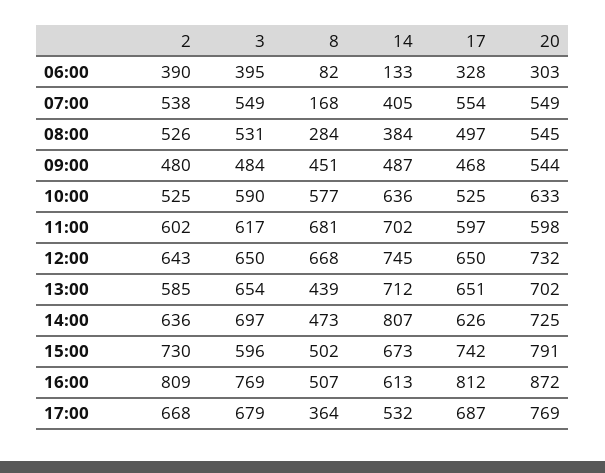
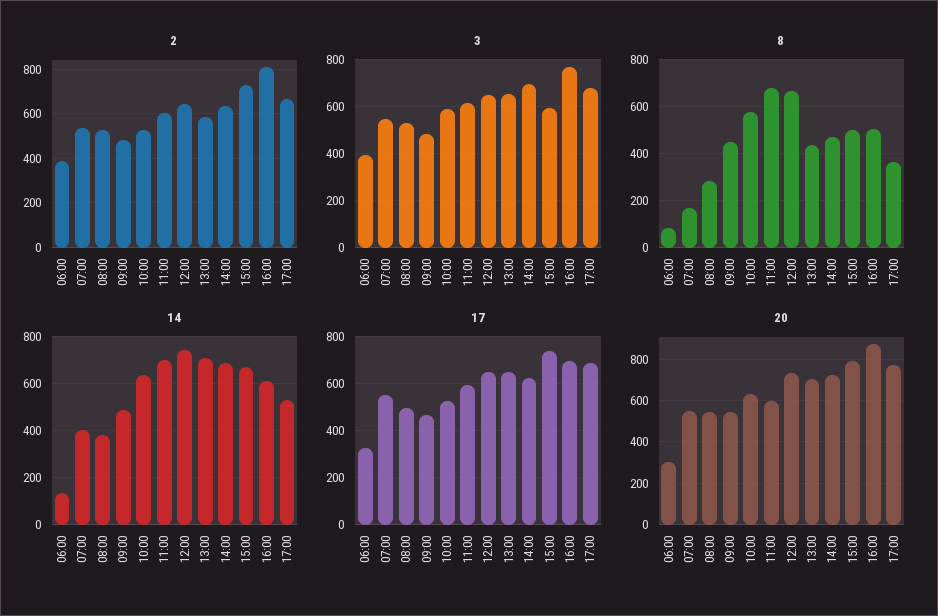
  {
    "2": {
      "06:00": 390,
      "07:00": 538,
      "08:00": 526,
      "09:00": 480,
      "10:00": 525,
      "11:00": 602,
      "12:00": 643,
      "13:00": 585,
      "14:00": 636,
      "15:00": 730,
      "16:00": 809,
      "17:00": 668
    },
    "3": {
      "06:00": 395,
      "07:00": 549,
      "08:00": 531,
      "09:00": 484,
      "10:00": 590,
      "11:00": 617,
      "12:00": 650,
      "13:00": 654,
      "14:00": 697,
      "15:00": 596,
      "16:00": 769,
      "17:00": 679
    },
    "8": {
      "06:00": 82,
      "07:00": 168,
      "08:00": 284,
      "09:00": 451,
      "10:00": 577,
      "11:00": 681,
      "12:00": 668,
      "13:00": 439,
      "14:00": 473,
      "15:00": 502,
      "16:00": 507,
      "17:00": 364
    },
    "14": {
      "06:00": 133,
      "07:00": 405,
      "08:00": 384,
      "09:00": 487,
      "10:00": 636,
      "11:00": 702,
      "12:00": 745,
      "13:00": 712,
-     "14:00": 807,
+     "14:00": 700,
      "15:00": 673,
      "16:00": 613,
      "17:00": 532
    },
    "17": {
      "06:00": 328,
      "07:00": 554,
      "08:00": 497,
      "09:00": 468,
      "10:00": 525,
      "11:00": 597,
      "12:00": 650,
      "13:00": 651,
      "14:00": 626,
      "15:00": 742,
-     "16:00": 812,
+     "16:00": 700,
      "17:00": 687
    },
    "20": {
      "06:00": 303,
      "07:00": 549,
      "08:00": 545,
      "09:00": 544,
      "10:00": 633,
      "11:00": 598,
      "12:00": 732,
      "13:00": 702,
      "14:00": 725,
      "15:00": 791,
      "16:00": 872,
      "17:00": 769
    }
  }

